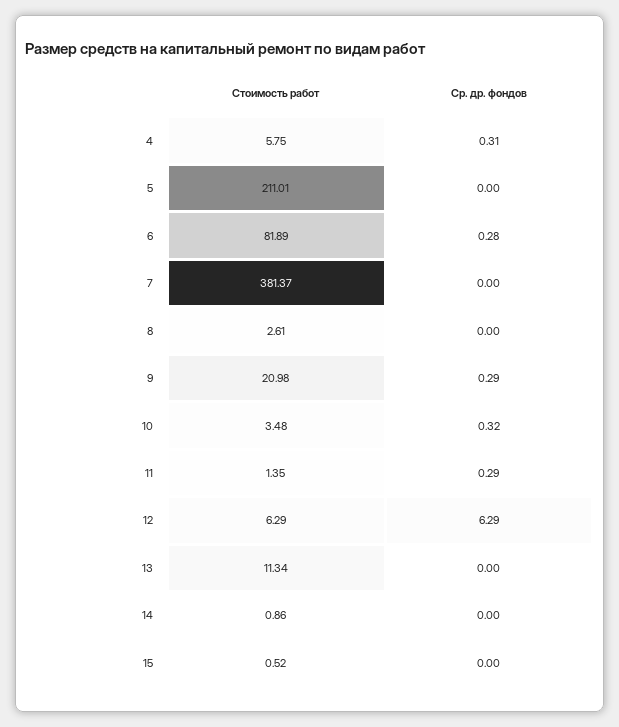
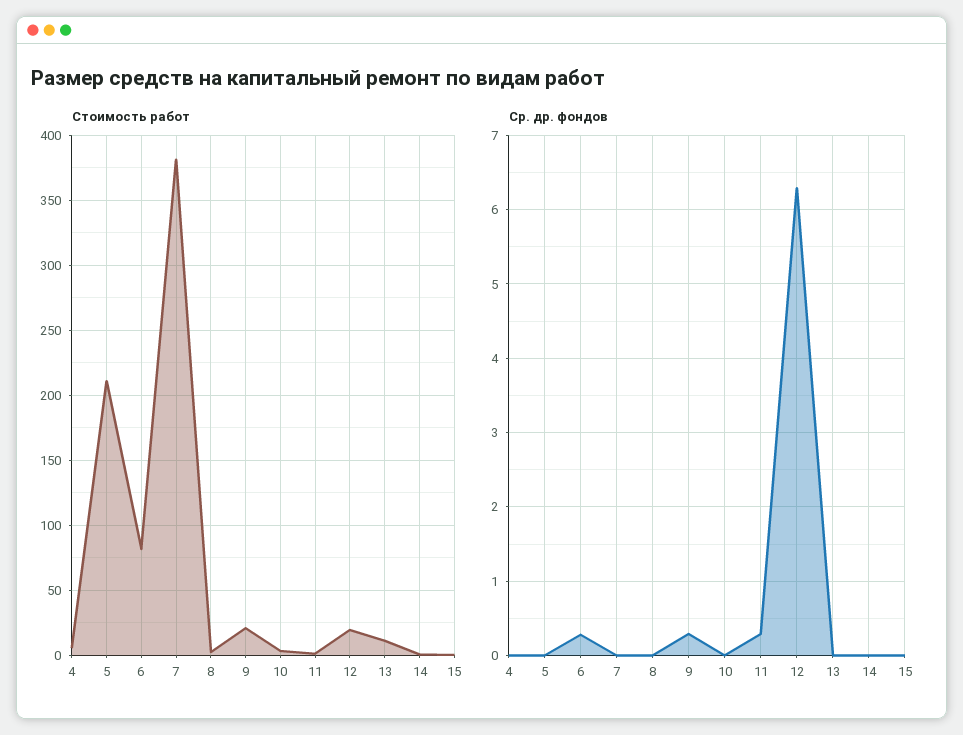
  {
    "Стоимость работ": {
      "4": 5.75,
      "5": 211.01,
      "6": 81.89,
      "7": 381.37,
      "8": 2.61,
      "9": 20.98,
      "10": 3.48,
      "11": 1.35,
-     "12": 6.29,
+     "12": 20,
      "13": 11.34,
      "14": 0.86,
      "15": 0.52
    },
    "Ср. др. фондов": {
-     "4": 0.31,
+     "4": 0,
      "5": 0,
      "6": 0.28,
      "7": 0,
      "8": 0,
      "9": 0.29,
-     "10": 0.32,
+     "10": 0,
      "11": 0.29,
      "12": 6.29,
      "13": 0,
      "14": 0,
      "15": 0
    }
  }

